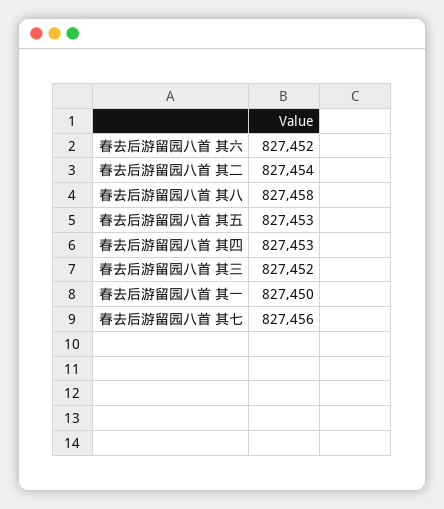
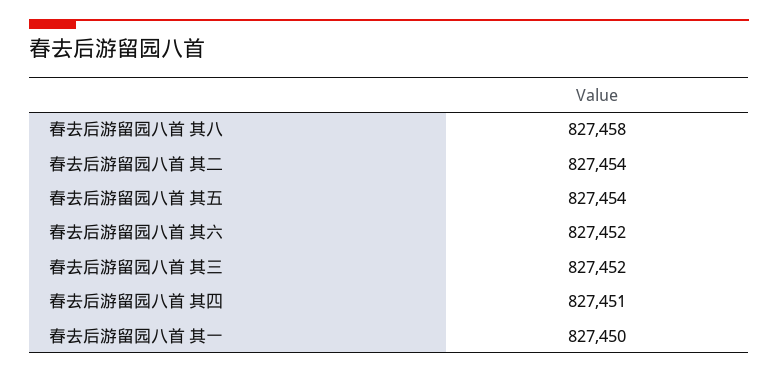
  {
    "春去后游留园八首 其六": 827452,
    "春去后游留园八首 其二": 827454,
    "春去后游留园八首 其八": 827458,
-   "春去后游留园八首 其五": 827453,
+   "春去后游留园八首 其五": 827454,
-   "春去后游留园八首 其四": 827453,
+   "春去后游留园八首 其四": 827451,
    "春去后游留园八首 其三": 827452,
-   "春去后游留园八首 其一": 827450,
+   "春去后游留园八首 其一": 827450
-   "春去后游留园八首 其七": 827456
  }

